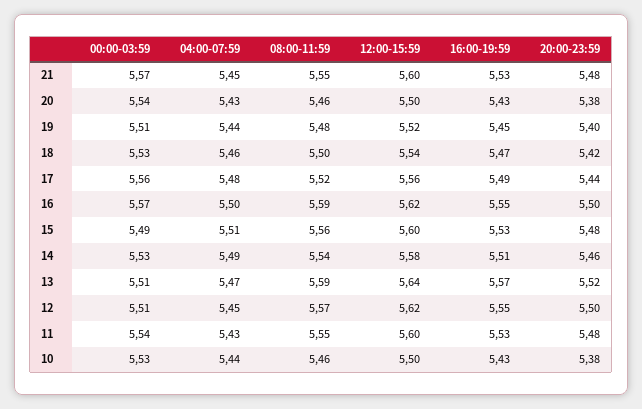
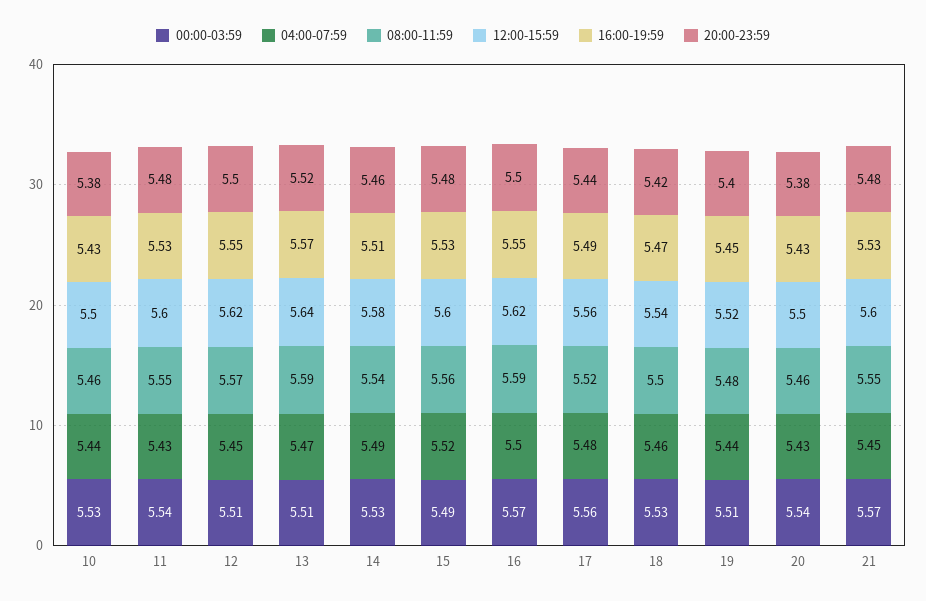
  {
    "00:00-03:59": {
      "21": 5.57,
      "20": 5.54,
      "19": 5.51,
      "18": 5.53,
      "17": 5.56,
      "16": 5.57,
      "15": 5.49,
      "14": 5.53,
      "13": 5.51,
      "12": 5.51,
      "11": 5.54,
      "10": 5.53
    },
    "04:00-07:59": {
      "21": 5.45,
      "20": 5.43,
      "19": 5.44,
      "18": 5.46,
      "17": 5.48,
      "16": 5.5,
-     "15": 5.51,
+     "15": 5.52,
      "14": 5.49,
      "13": 5.47,
      "12": 5.45,
      "11": 5.43,
      "10": 5.44
    },
    "08:00-11:59": {
      "21": 5.55,
      "20": 5.46,
      "19": 5.48,
      "18": 5.5,
      "17": 5.52,
      "16": 5.59,
      "15": 5.56,
      "14": 5.54,
      "13": 5.59,
      "12": 5.57,
      "11": 5.55,
      "10": 5.46
    },
    "12:00-15:59": {
      "21": 5.6,
      "20": 5.5,
      "19": 5.52,
      "18": 5.54,
      "17": 5.56,
      "16": 5.62,
      "15": 5.6,
      "14": 5.58,
      "13": 5.64,
      "12": 5.62,
      "11": 5.6,
      "10": 5.5
    },
    "16:00-19:59": {
      "21": 5.53,
      "20": 5.43,
      "19": 5.45,
      "18": 5.47,
      "17": 5.49,
      "16": 5.55,
      "15": 5.53,
      "14": 5.51,
      "13": 5.57,
      "12": 5.55,
      "11": 5.53,
      "10": 5.43
    },
    "20:00-23:59": {
      "21": 5.48,
      "20": 5.38,
      "19": 5.4,
      "18": 5.42,
      "17": 5.44,
      "16": 5.5,
      "15": 5.48,
      "14": 5.46,
      "13": 5.52,
      "12": 5.5,
      "11": 5.48,
      "10": 5.38
    }
  }

